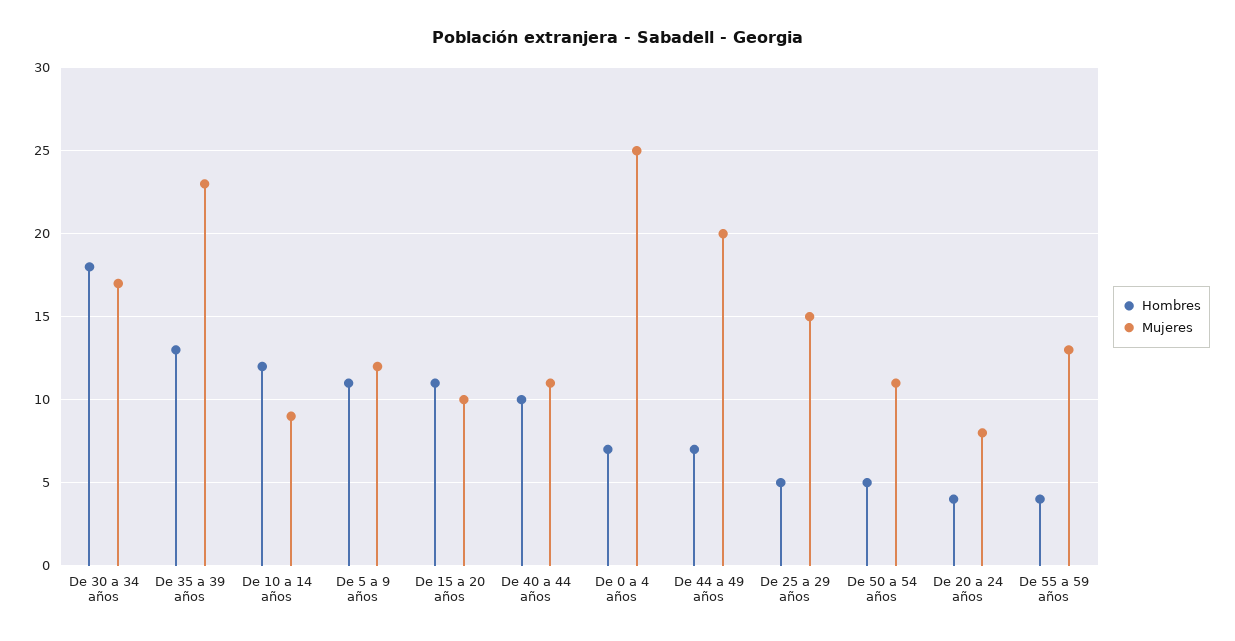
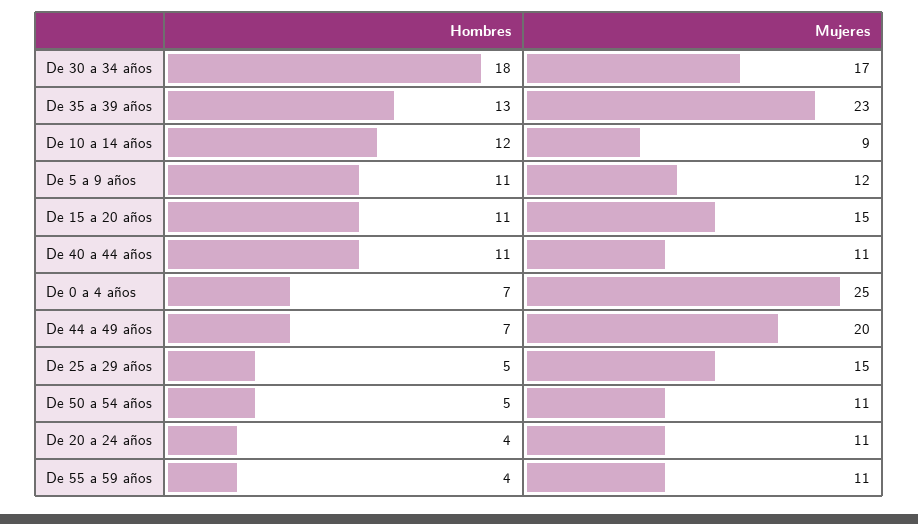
  {
    "Hombres": {
      "De 30 a 34 años": 18,
      "De 35 a 39 años": 13,
      "De 10 a 14 años": 12,
      "De 5 a 9 años": 11,
      "De 15 a 20 años": 11,
-     "De 40 a 44 años": 10,
+     "De 40 a 44 años": 11,
      "De 0 a 4 años": 7,
      "De 44 a 49 años": 7,
      "De 25 a 29 años": 5,
      "De 50 a 54 años": 5,
      "De 20 a 24 años": 4,
      "De 55 a 59 años": 4
    },
    "Mujeres": {
      "De 30 a 34 años": 17,
      "De 35 a 39 años": 23,
      "De 10 a 14 años": 9,
      "De 5 a 9 años": 12,
-     "De 15 a 20 años": 10,
+     "De 15 a 20 años": 15,
      "De 40 a 44 años": 11,
      "De 0 a 4 años": 25,
      "De 44 a 49 años": 20,
      "De 25 a 29 años": 15,
      "De 50 a 54 años": 11,
-     "De 20 a 24 años": 8,
+     "De 20 a 24 años": 11,
-     "De 55 a 59 años": 13
+     "De 55 a 59 años": 11
    }
  }

